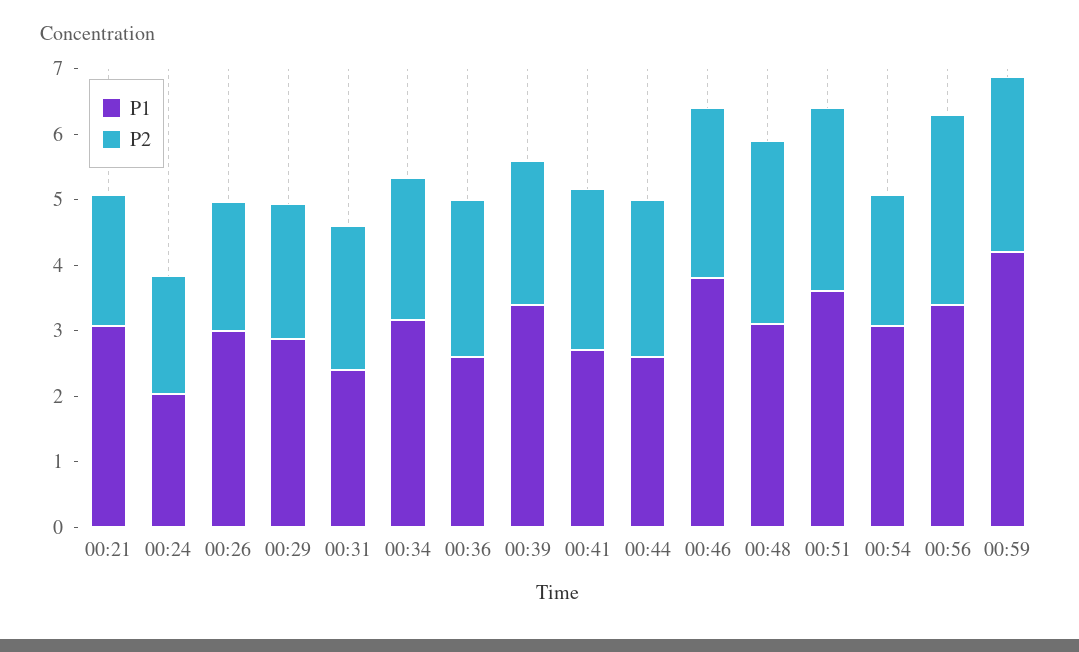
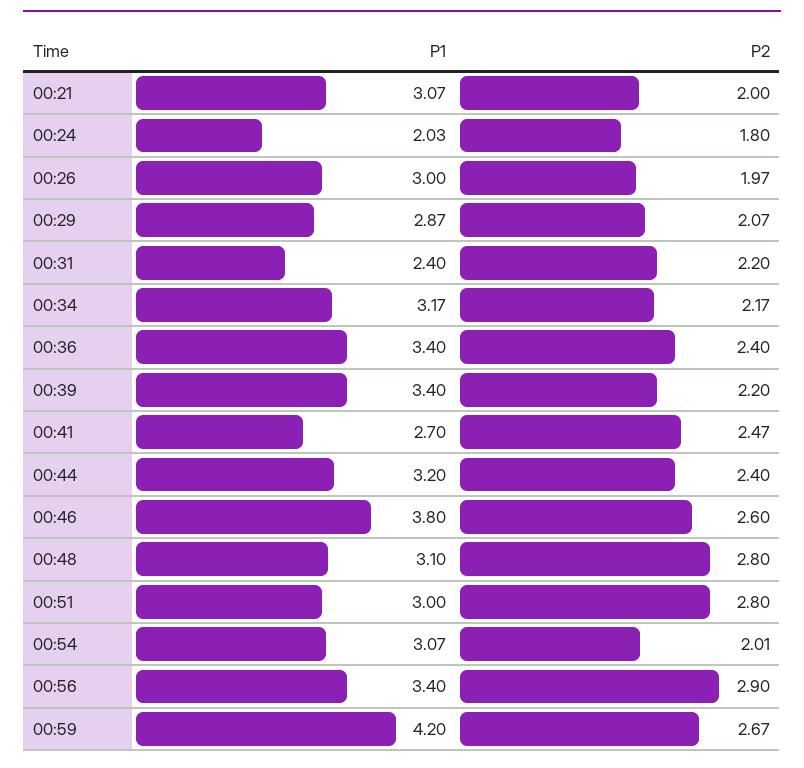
  {
    "P1": {
      "00:21": 3.07,
      "00:24": 2.03,
      "00:26": 3,
      "00:29": 2.87,
      "00:31": 2.4,
      "00:34": 3.17,
-     "00:36": 2.6,
+     "00:36": 3.4,
      "00:39": 3.4,
      "00:41": 2.7,
-     "00:44": 2.6,
+     "00:44": 3.2,
      "00:46": 3.8,
      "00:48": 3.1,
-     "00:51": 3.6,
+     "00:51": 3,
      "00:54": 3.07,
      "00:56": 3.4,
      "00:59": 4.2
    },
    "P2": {
      "00:21": 2,
      "00:24": 1.8,
      "00:26": 1.97,
      "00:29": 2.07,
      "00:31": 2.2,
      "00:34": 2.17,
      "00:36": 2.4,
      "00:39": 2.2,
      "00:41": 2.47,
      "00:44": 2.4,
      "00:46": 2.6,
      "00:48": 2.8,
      "00:51": 2.8,
      "00:54": 2.01,
      "00:56": 2.9,
      "00:59": 2.67
    }
  }

